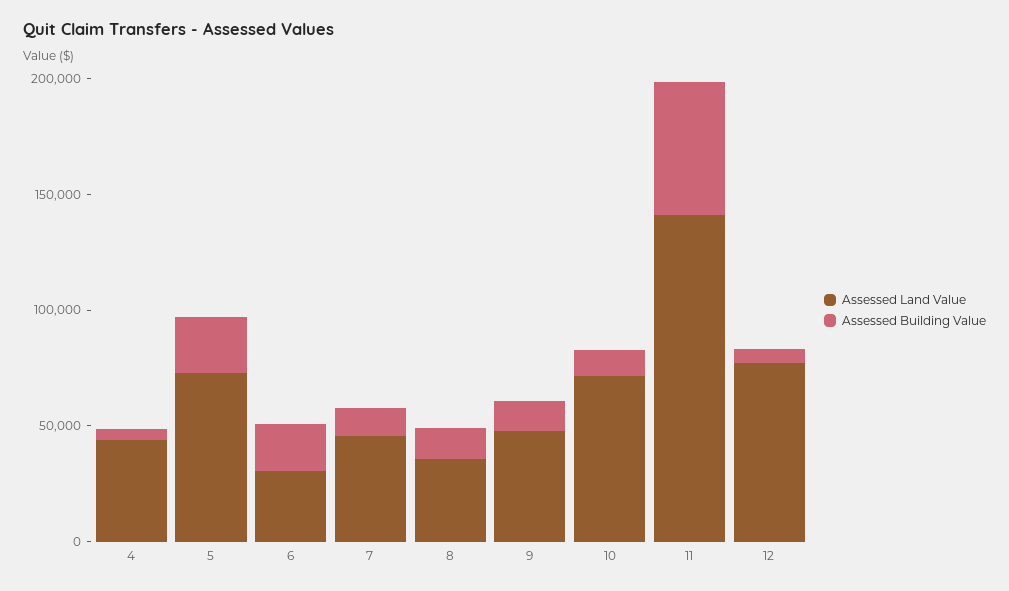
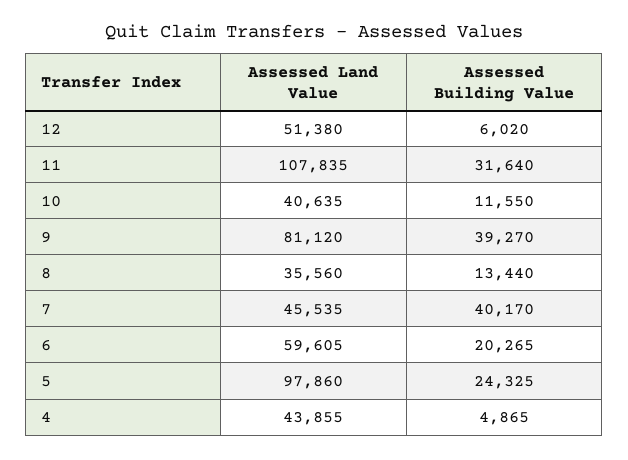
  {
    "Assessed Land Value": {
      "4": 43855,
-     "5": 70000,
+     "5": 97860,
-     "6": 30000,
+     "6": 59605,
      "7": 45535,
      "8": 35560,
-     "9": 50000,
+     "9": 81120,
-     "10": 70000,
+     "10": 40635,
-     "11": 140000,
+     "11": 107835,
-     "12": 80000
+     "12": 51380
    },
    "Assessed Building Value": {
      "4": 4865,
      "5": 24325,
      "6": 20265,
-     "7": 10000,
+     "7": 40170,
      "8": 13440,
-     "9": 10000,
+     "9": 39270,
      "10": 11550,
-     "11": 60000,
+     "11": 31640,
      "12": 6020
    }
  }

